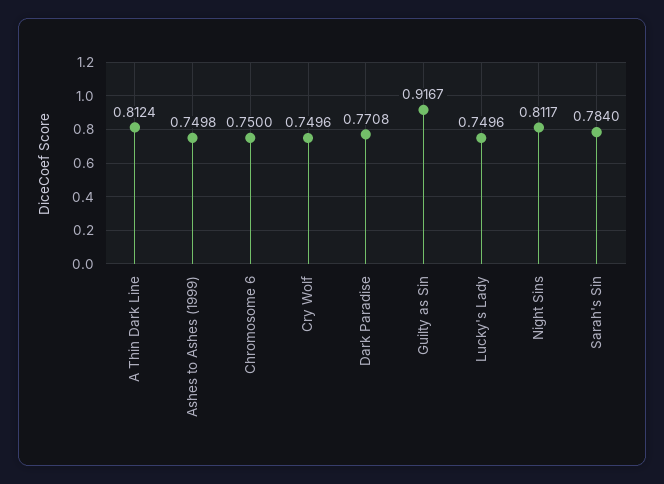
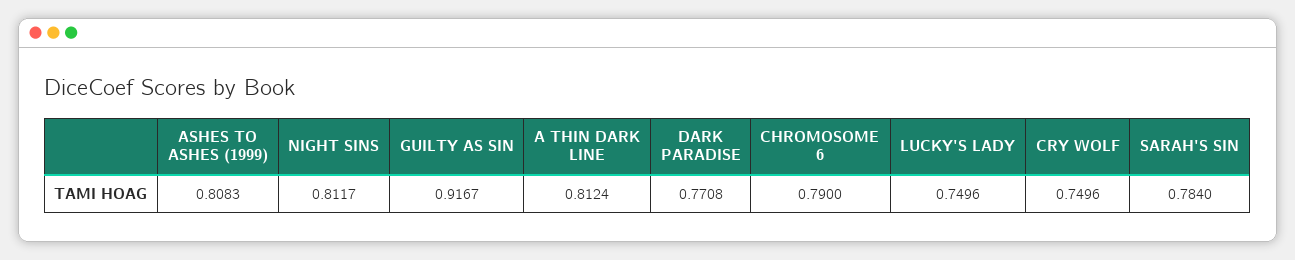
  {
    "A Thin Dark Line": 0.8124,
-   "Ashes to Ashes (1999)": 0.7498,
+   "Ashes to Ashes (1999)": 0.8083,
-   "Chromosome 6": 0.75,
+   "Chromosome 6": 0.79,
    "Cry Wolf": 0.7496,
    "Dark Paradise": 0.7708,
    "Guilty as Sin": 0.9167,
    "Lucky's Lady": 0.7496,
    "Night Sins": 0.8117,
    "Sarah's Sin": 0.784
  }

